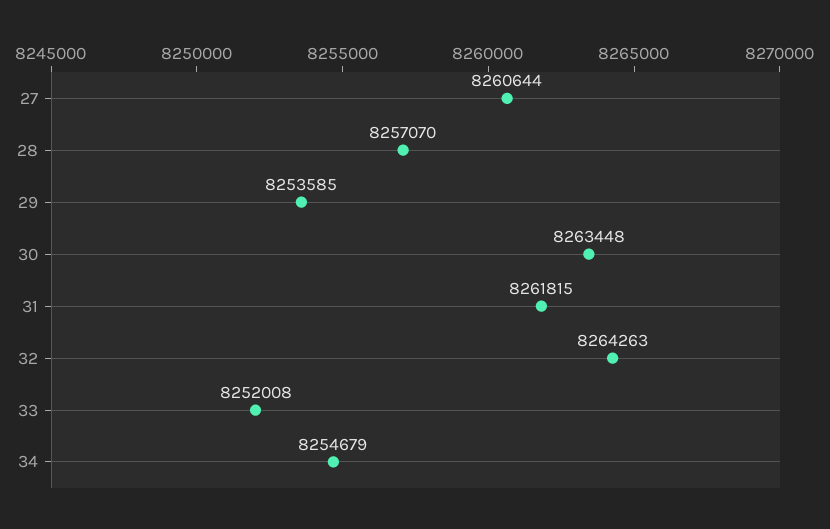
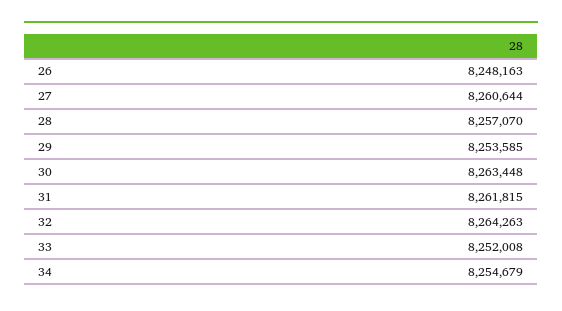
  {
    "27": 8260644,
    "28": 8257070,
    "29": 8253585,
    "30": 8263448,
    "31": 8261815,
    "32": 8264263,
    "33": 8252008,
-   "34": 8254679
+   "34": 8254679,
+   "26": 8248163
  }

